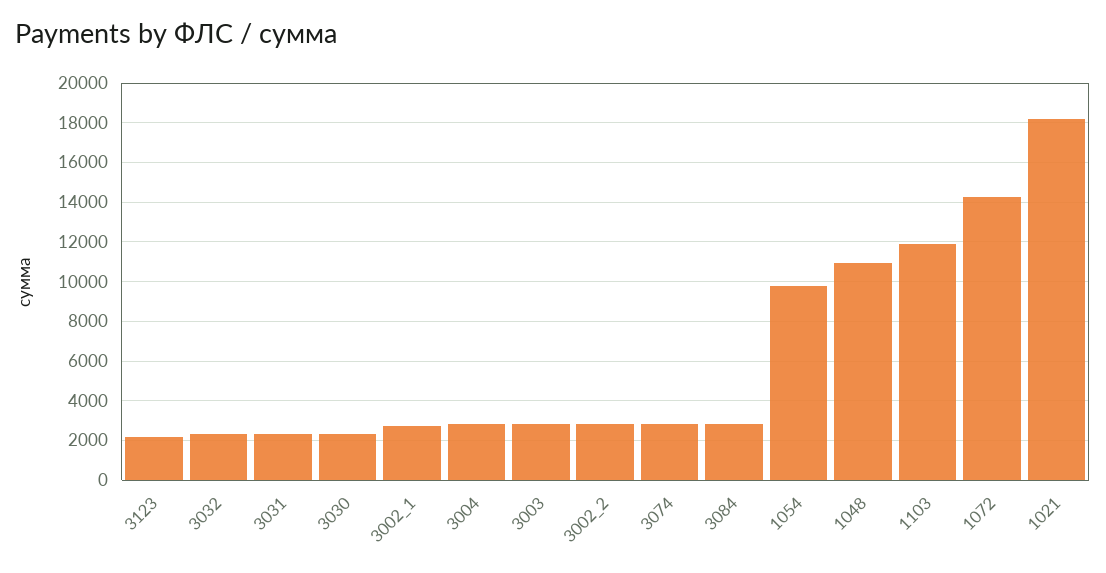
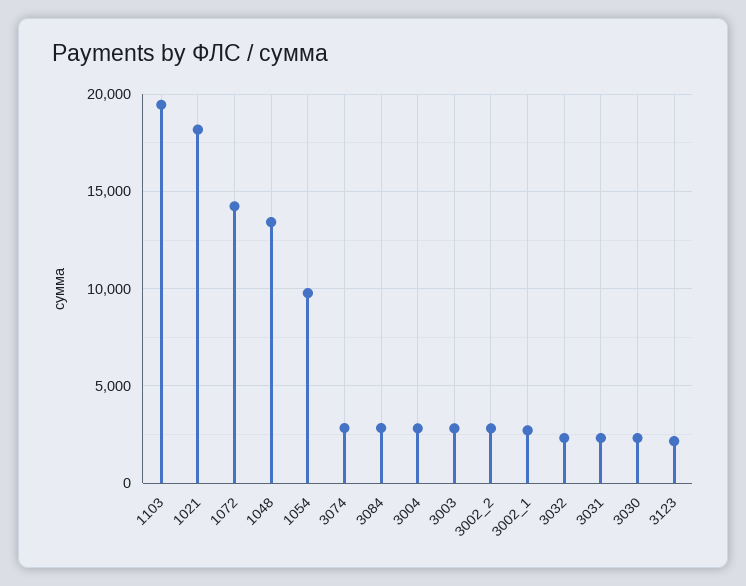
  {
    "3123": 2000,
    "3032": 2500,
    "3031": 2500,
    "3030": 2500,
    "3002_1": 2500,
    "3004": 3000,
    "3003": 3000,
    "3002_2": 3000,
    "3074": 3000,
    "3084": 3000,
    "1054": 10000,
-   "1048": 11000,
+   "1048": 13500,
-   "1103": 12000,
+   "1103": 19500,
    "1072": 14000,
    "1021": 18000
  }

